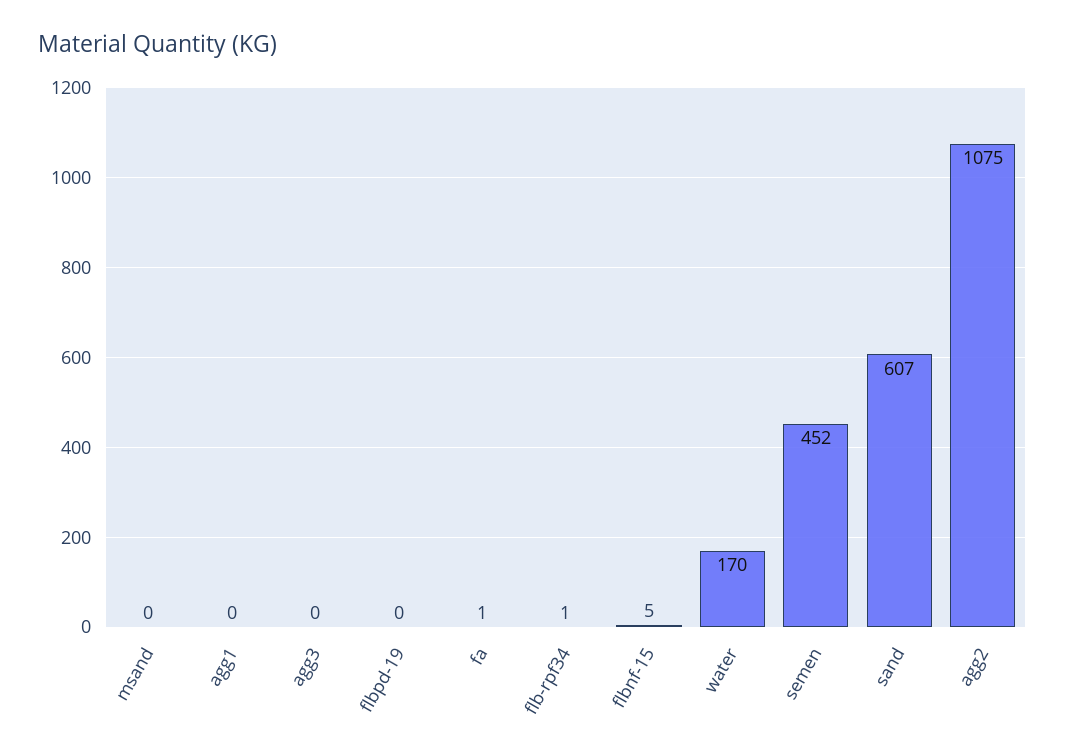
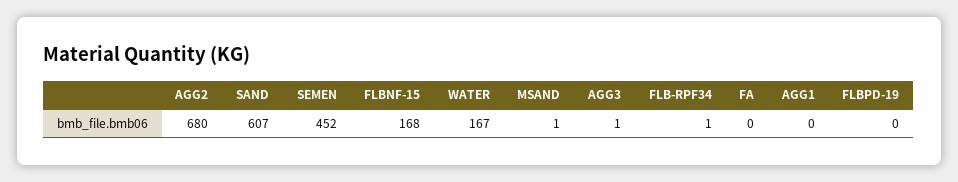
  {
-   "msand": 0,
+   "msand": 1,
    "agg1": 0,
-   "agg3": 0,
+   "agg3": 1,
    "flbpd-19": 0,
-   "fa": 1,
+   "fa": 0,
    "flb-rpf34": 1,
-   "flbnf-15": 5,
+   "flbnf-15": 168,
-   "water": 170,
+   "water": 167,
    "semen": 452,
    "sand": 607,
-   "agg2": 1075
+   "agg2": 680
  }

